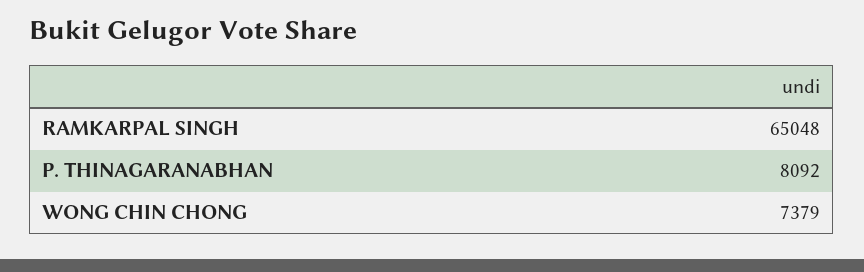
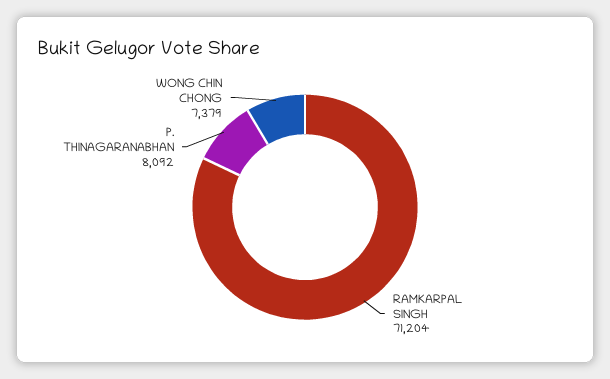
  {
-   "RAMKARPAL SINGH": 65048,
+   "RAMKARPAL SINGH": 71204,
    "P. THINAGARANABHAN": 8092,
    "WONG CHIN CHONG": 7379
  }

